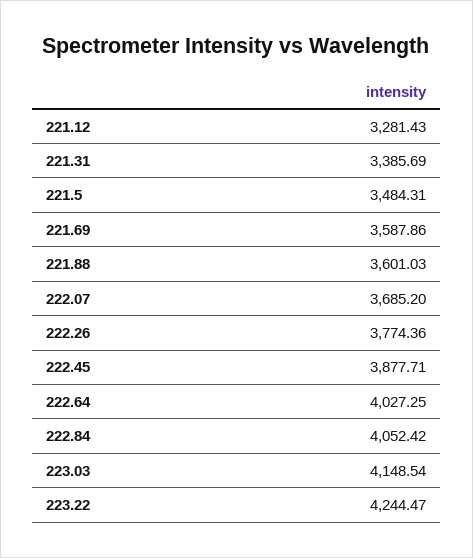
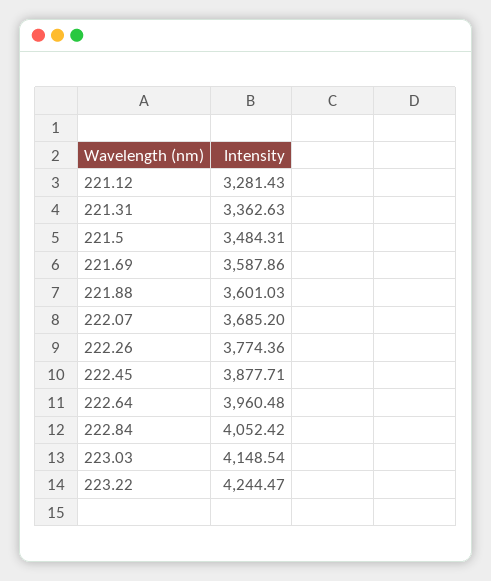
  {
    "221.12": 3281.43,
-   "221.31": 3385.69,
+   "221.31": 3362.63,
    "221.5": 3484.31,
    "221.69": 3587.86,
    "221.88": 3601.03,
    "222.07": 3685.2,
    "222.26": 3774.36,
    "222.45": 3877.71,
-   "222.64": 4027.25,
+   "222.64": 3960.48,
    "222.84": 4052.42,
    "223.03": 4148.54,
    "223.22": 4244.47
  }

